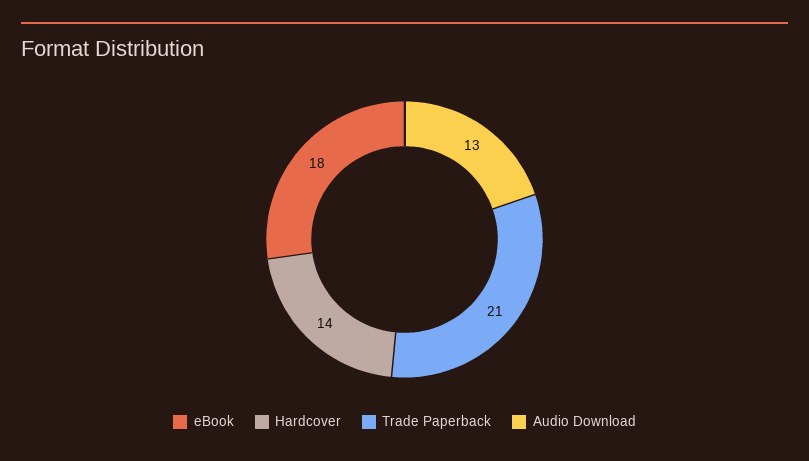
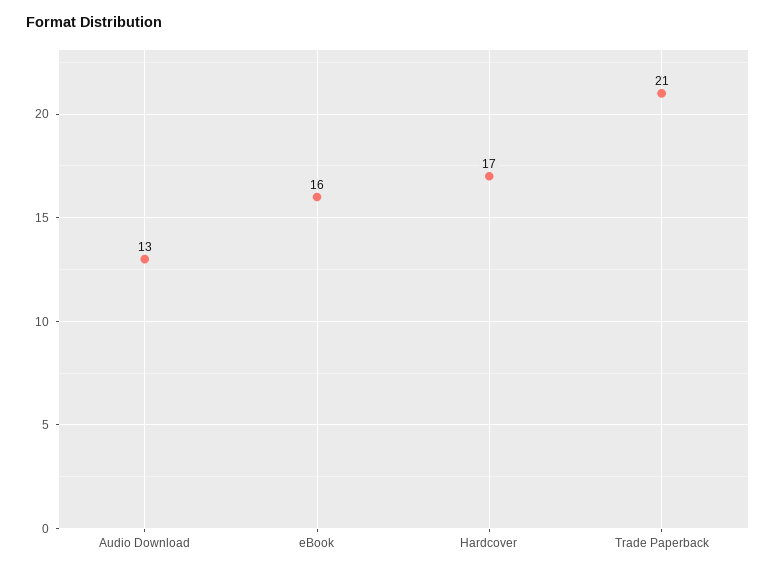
  {
-   "eBook": 18,
+   "eBook": 16,
-   "Hardcover": 14,
+   "Hardcover": 17,
    "Trade Paperback": 21,
    "Audio Download": 13
  }

